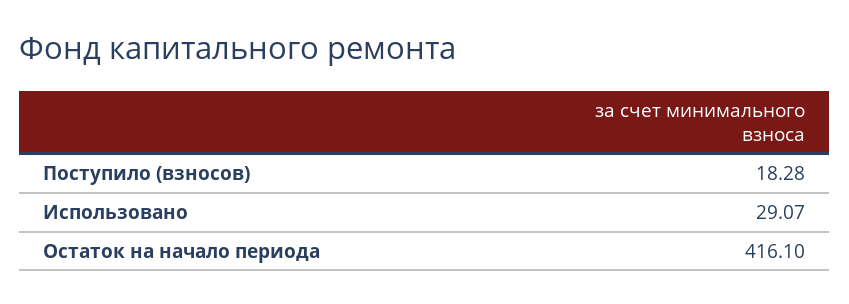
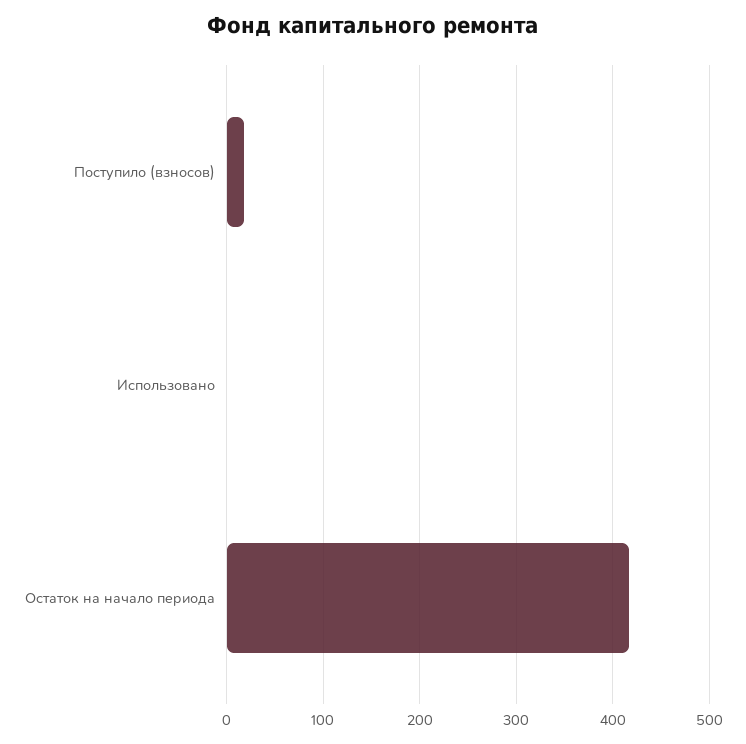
  {
    "Поступило (взносов)": 18.28,
-   "Использовано": 29.07,
+   "Использовано": 0,
    "Остаток на начало периода": 416.1
  }

